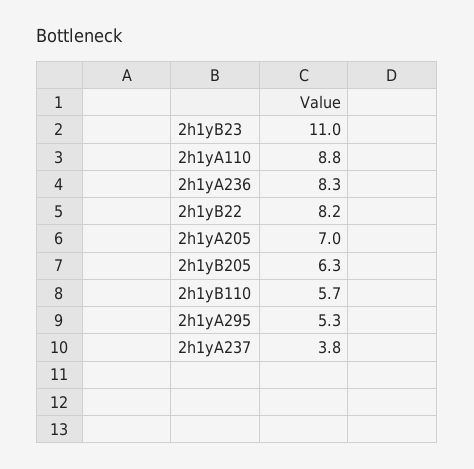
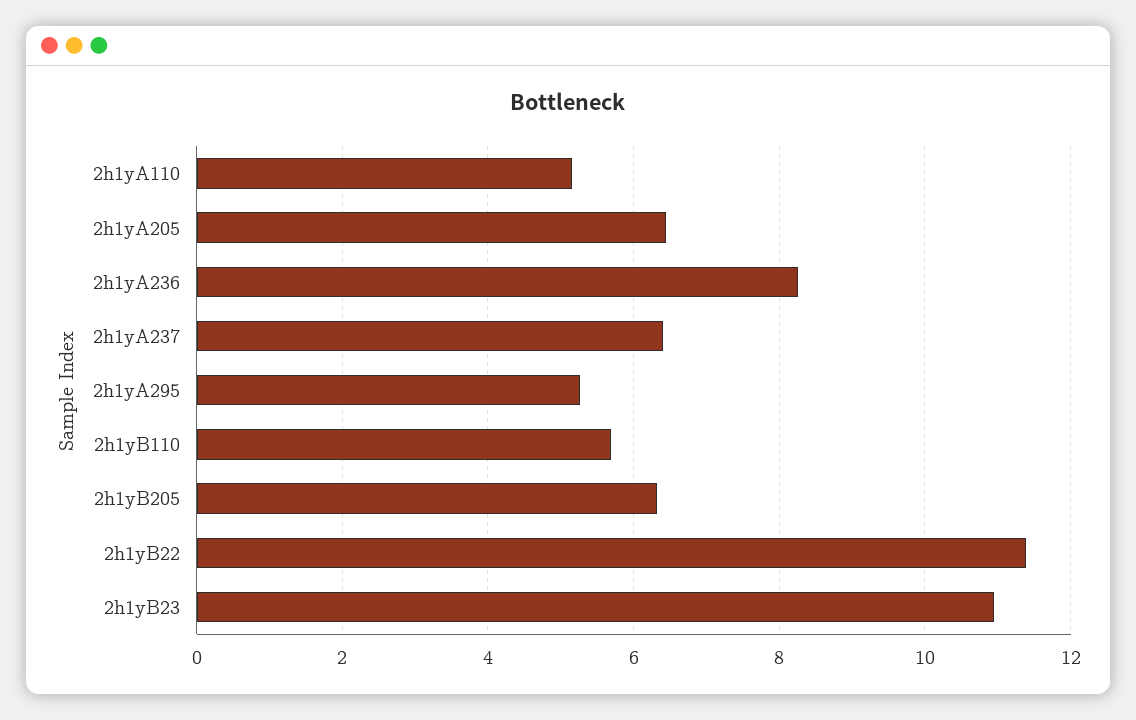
  {
    "2h1yB23": 11,
-   "2h1yA110": 8.8,
+   "2h1yA110": 5.2,
    "2h1yA236": 8.3,
-   "2h1yB22": 8.2,
+   "2h1yB22": 11.4,
-   "2h1yA205": 7,
+   "2h1yA205": 6.4,
    "2h1yB205": 6.3,
    "2h1yB110": 5.7,
    "2h1yA295": 5.3,
-   "2h1yA237": 3.8
+   "2h1yA237": 6.4
  }

